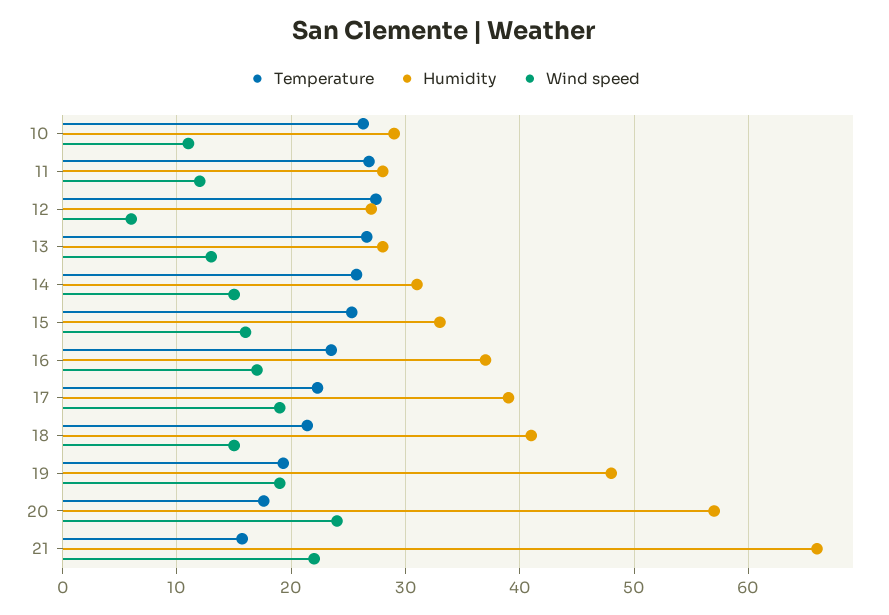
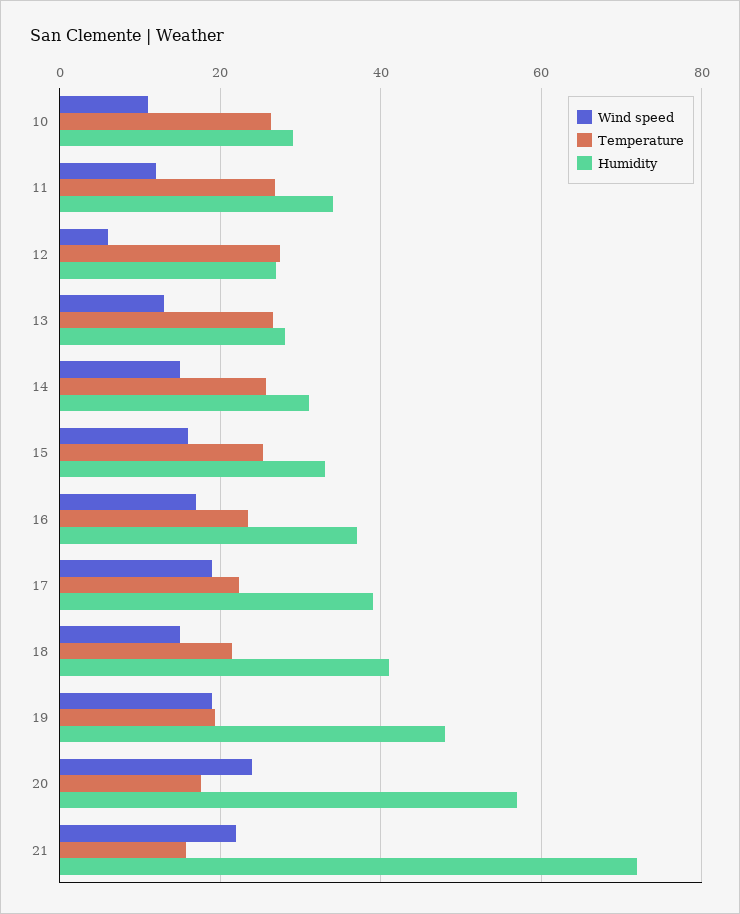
  {
    "Temperature": {
      "10": 26,
      "11": 27,
      "12": 27,
      "13": 27,
      "14": 26,
      "15": 25,
      "16": 24,
      "17": 22,
      "18": 21,
      "19": 19,
      "20": 18,
      "21": 16
    },
    "Humidity": {
      "10": 29,
-     "11": 28,
+     "11": 34,
      "12": 27,
      "13": 28,
      "14": 31,
      "15": 33,
      "16": 37,
      "17": 39,
      "18": 41,
      "19": 48,
      "20": 57,
-     "21": 66
+     "21": 72
    },
    "Wind speed": {
      "10": 11,
      "11": 12,
      "12": 6,
      "13": 13,
      "14": 15,
      "15": 16,
      "16": 17,
      "17": 19,
      "18": 15,
      "19": 19,
      "20": 24,
      "21": 22
    }
  }

